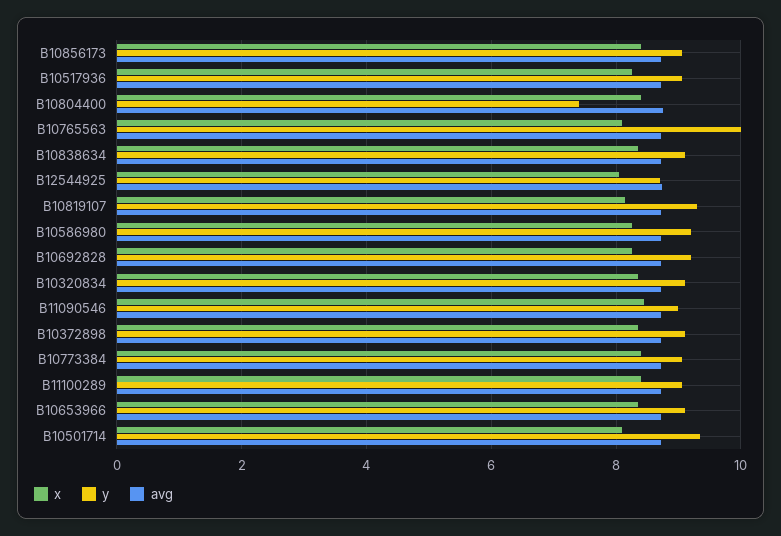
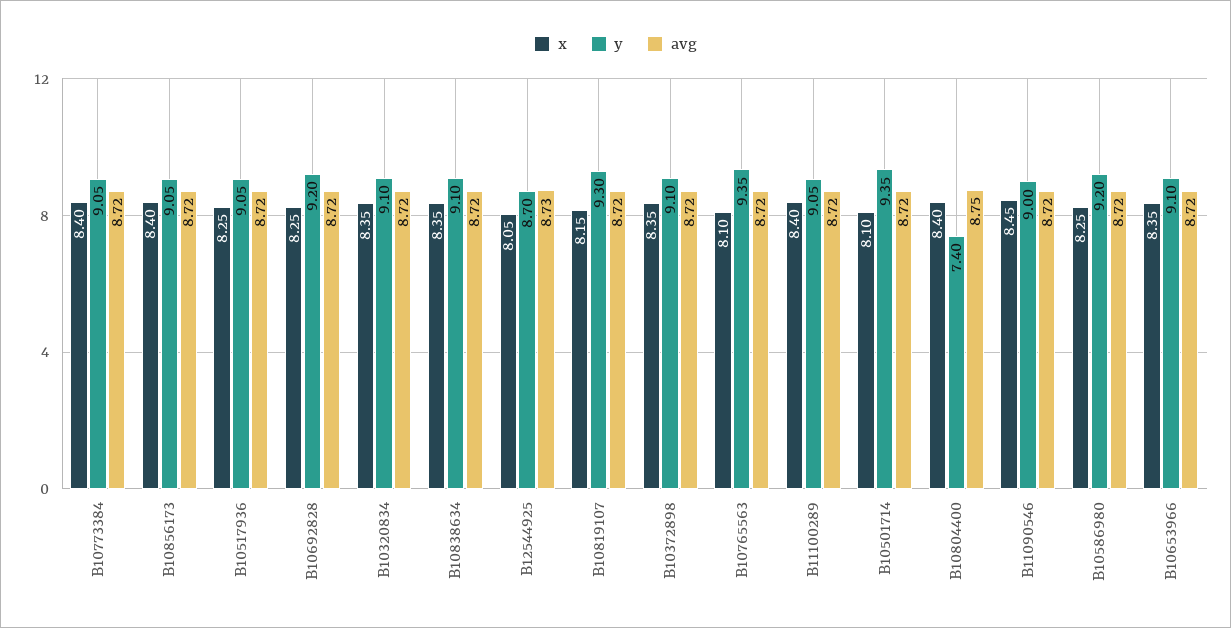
  {
    "x": {
      "B10856173": 8.4,
      "B10517936": 8.25,
      "B10804400": 8.4,
      "B10765563": 8.1,
      "B10838634": 8.35,
      "B12544925": 8.05,
      "B10819107": 8.15,
      "B10586980": 8.25,
      "B10692828": 8.25,
      "B10320834": 8.35,
      "B11090546": 8.45,
      "B10372898": 8.35,
      "B10773384": 8.4,
      "B11100289": 8.4,
      "B10653966": 8.35,
      "B10501714": 8.1
    },
    "y": {
      "B10856173": 9.05,
      "B10517936": 9.05,
      "B10804400": 7.4,
-     "B10765563": 10,
+     "B10765563": 9.35,
      "B10838634": 9.1,
      "B12544925": 8.7,
      "B10819107": 9.3,
      "B10586980": 9.2,
      "B10692828": 9.2,
      "B10320834": 9.1,
      "B11090546": 9,
      "B10372898": 9.1,
      "B10773384": 9.05,
      "B11100289": 9.05,
      "B10653966": 9.1,
      "B10501714": 9.35
    },
    "avg": {
      "B10856173": 8.72,
      "B10517936": 8.72,
      "B10804400": 8.75,
      "B10765563": 8.72,
      "B10838634": 8.72,
      "B12544925": 8.73,
      "B10819107": 8.72,
      "B10586980": 8.72,
      "B10692828": 8.72,
      "B10320834": 8.72,
      "B11090546": 8.72,
      "B10372898": 8.72,
      "B10773384": 8.72,
      "B11100289": 8.72,
      "B10653966": 8.72,
      "B10501714": 8.72
    }
  }

